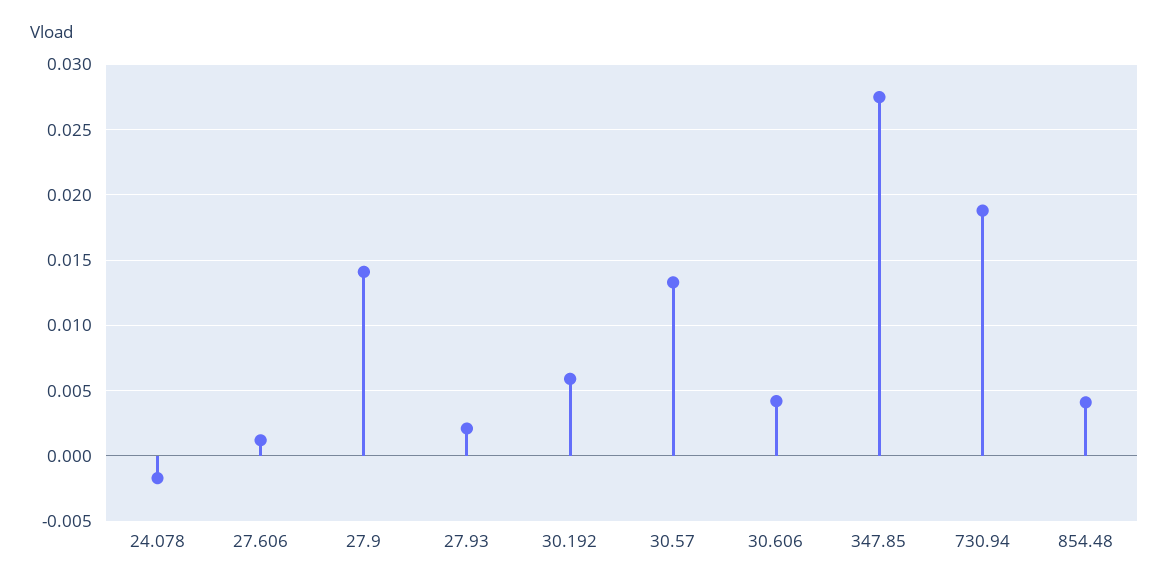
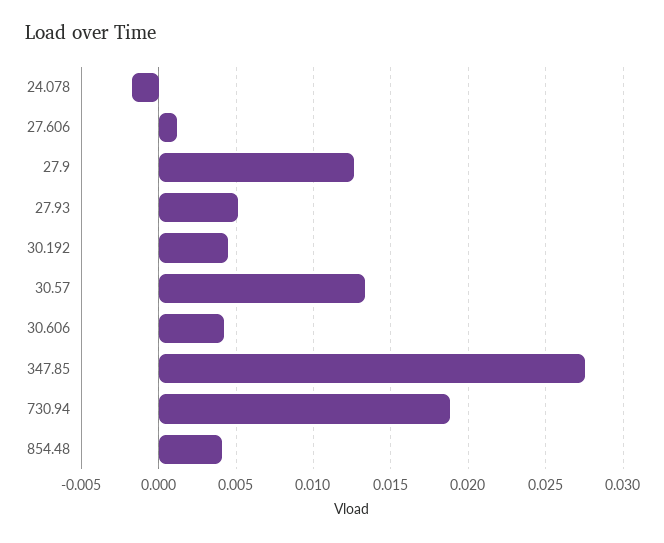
  {
    "24.078": -0.0015,
    "27.606": 0.001,
-   "27.9": 0.014,
+   "27.9": 0.0125,
-   "27.93": 0.002,
+   "27.93": 0.005,
-   "30.192": 0.006,
+   "30.192": 0.0045,
    "30.57": 0.0135,
    "30.606": 0.004,
    "347.85": 0.0275,
    "730.94": 0.019,
    "854.48": 0.004
  }

